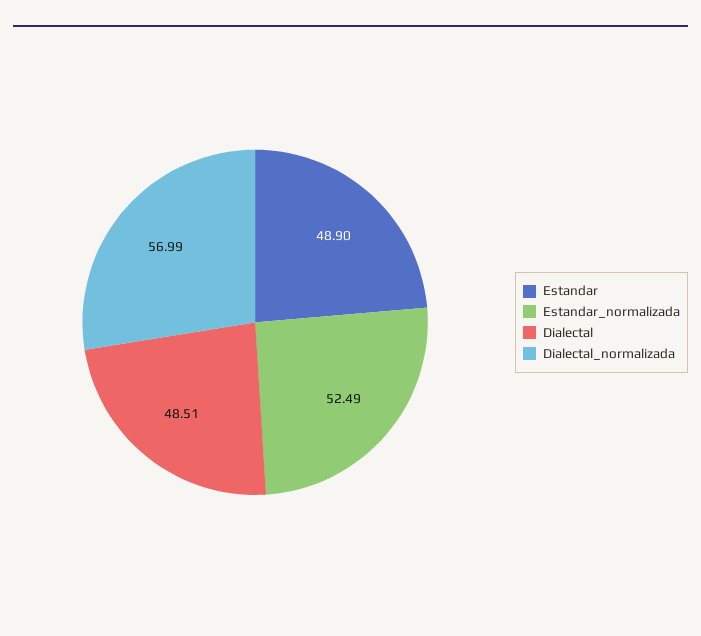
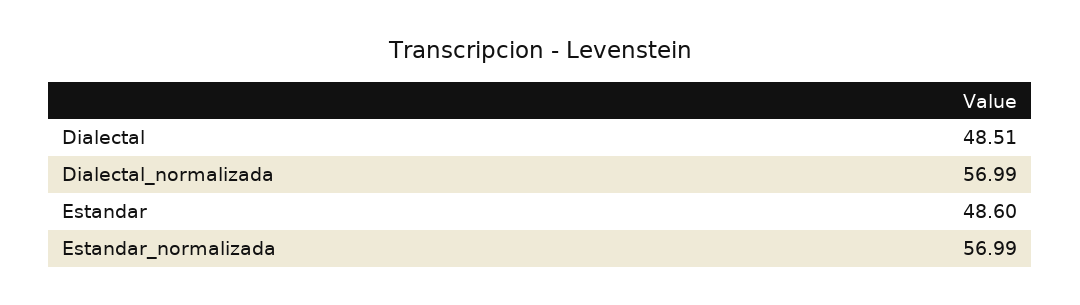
  {
-   "Estandar": 48.9,
+   "Estandar": 48.6,
-   "Estandar_normalizada": 52.49,
+   "Estandar_normalizada": 56.99,
    "Dialectal": 48.51,
    "Dialectal_normalizada": 56.99
  }

